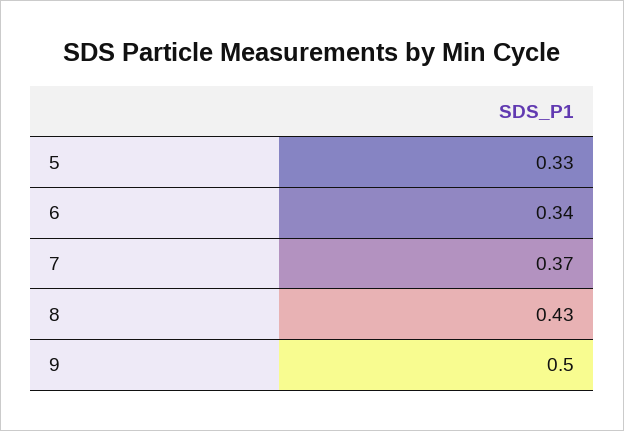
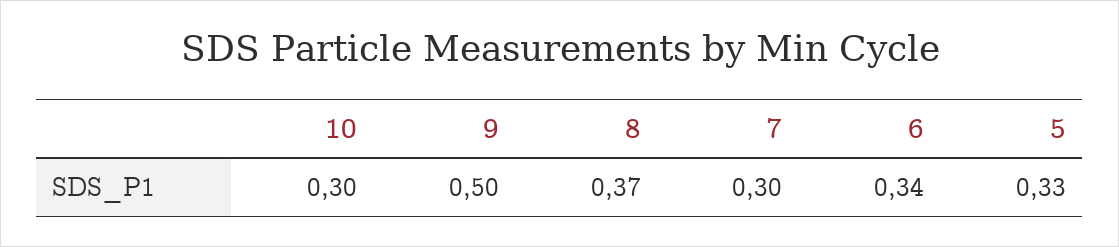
  {
    "5": 0.33,
    "6": 0.34,
-   "7": 0.37,
+   "7": 0.3,
-   "8": 0.43,
+   "8": 0.37,
-   "9": 0.5
+   "9": 0.5,
+   "10": 0.3
  }

